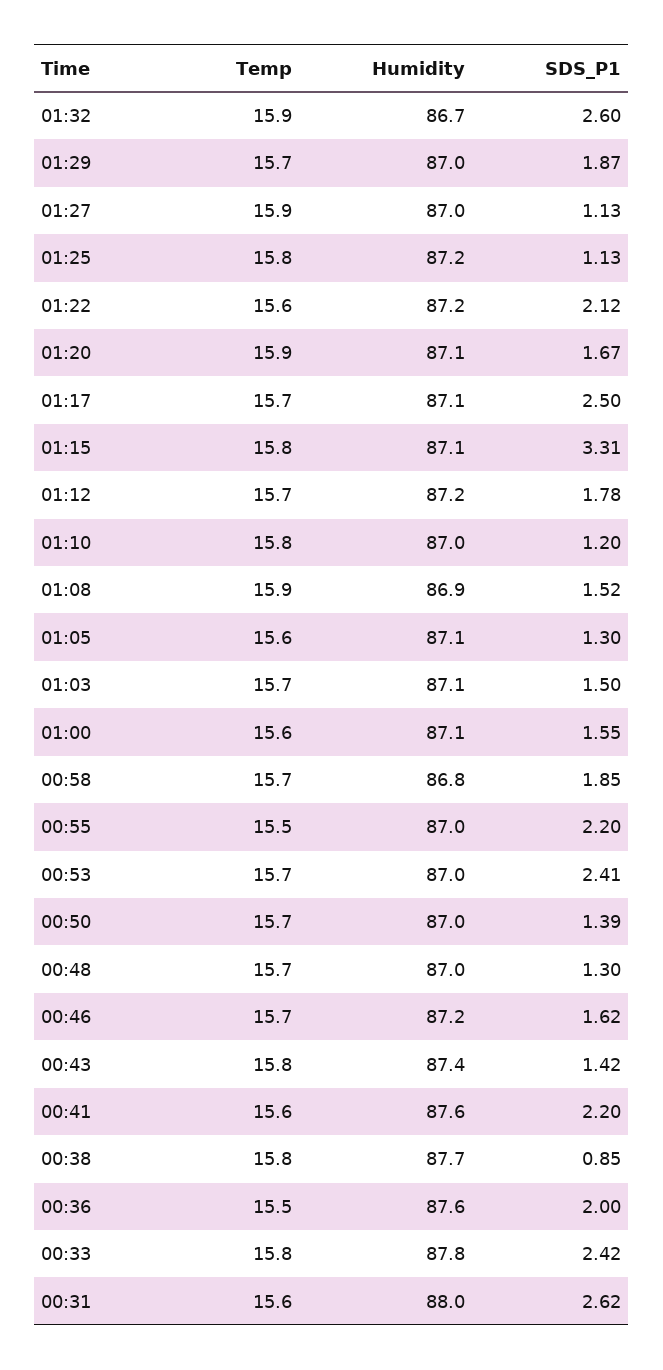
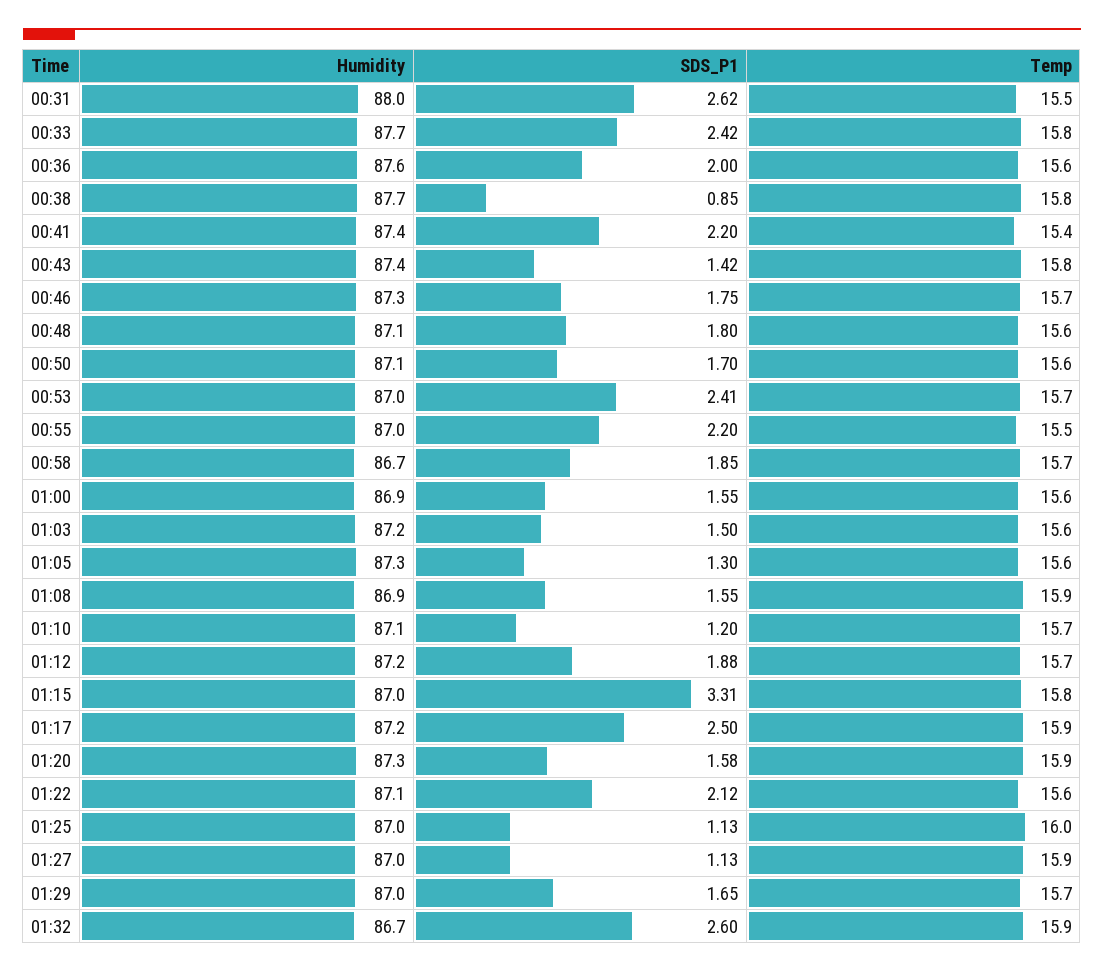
  {
    "Temp": {
      "01:32": 15.9,
      "01:29": 15.7,
      "01:27": 15.9,
-     "01:25": 15.8,
+     "01:25": 16,
      "01:22": 15.6,
      "01:20": 15.9,
-     "01:17": 15.7,
+     "01:17": 15.9,
      "01:15": 15.8,
      "01:12": 15.7,
-     "01:10": 15.8,
+     "01:10": 15.7,
      "01:08": 15.9,
      "01:05": 15.6,
-     "01:03": 15.7,
+     "01:03": 15.6,
      "01:00": 15.6,
      "00:58": 15.7,
      "00:55": 15.5,
      "00:53": 15.7,
-     "00:50": 15.7,
+     "00:50": 15.6,
-     "00:48": 15.7,
+     "00:48": 15.6,
      "00:46": 15.7,
      "00:43": 15.8,
-     "00:41": 15.6,
+     "00:41": 15.4,
      "00:38": 15.8,
-     "00:36": 15.5,
+     "00:36": 15.6,
      "00:33": 15.8,
-     "00:31": 15.6
+     "00:31": 15.5
    },
    "Humidity": {
      "01:32": 86.7,
      "01:29": 87,
      "01:27": 87,
-     "01:25": 87.2,
+     "01:25": 87,
-     "01:22": 87.2,
+     "01:22": 87.1,
-     "01:20": 87.1,
+     "01:20": 87.3,
-     "01:17": 87.1,
+     "01:17": 87.2,
-     "01:15": 87.1,
+     "01:15": 87,
      "01:12": 87.2,
-     "01:10": 87,
+     "01:10": 87.1,
      "01:08": 86.9,
-     "01:05": 87.1,
+     "01:05": 87.3,
-     "01:03": 87.1,
+     "01:03": 87.2,
-     "01:00": 87.1,
+     "01:00": 86.9,
-     "00:58": 86.8,
+     "00:58": 86.7,
      "00:55": 87,
      "00:53": 87,
-     "00:50": 87,
+     "00:50": 87.1,
-     "00:48": 87,
+     "00:48": 87.1,
-     "00:46": 87.2,
+     "00:46": 87.3,
      "00:43": 87.4,
-     "00:41": 87.6,
+     "00:41": 87.4,
      "00:38": 87.7,
      "00:36": 87.6,
-     "00:33": 87.8,
+     "00:33": 87.7,
      "00:31": 88
    },
    "SDS_P1": {
      "01:32": 2.6,
-     "01:29": 1.87,
+     "01:29": 1.65,
      "01:27": 1.13,
      "01:25": 1.13,
      "01:22": 2.12,
-     "01:20": 1.67,
+     "01:20": 1.58,
      "01:17": 2.5,
      "01:15": 3.31,
-     "01:12": 1.78,
+     "01:12": 1.88,
      "01:10": 1.2,
-     "01:08": 1.52,
+     "01:08": 1.55,
      "01:05": 1.3,
      "01:03": 1.5,
      "01:00": 1.55,
      "00:58": 1.85,
      "00:55": 2.2,
      "00:53": 2.41,
-     "00:50": 1.39,
+     "00:50": 1.7,
-     "00:48": 1.3,
+     "00:48": 1.8,
-     "00:46": 1.62,
+     "00:46": 1.75,
      "00:43": 1.42,
      "00:41": 2.2,
      "00:38": 0.85,
      "00:36": 2,
      "00:33": 2.42,
      "00:31": 2.62
    }
  }

